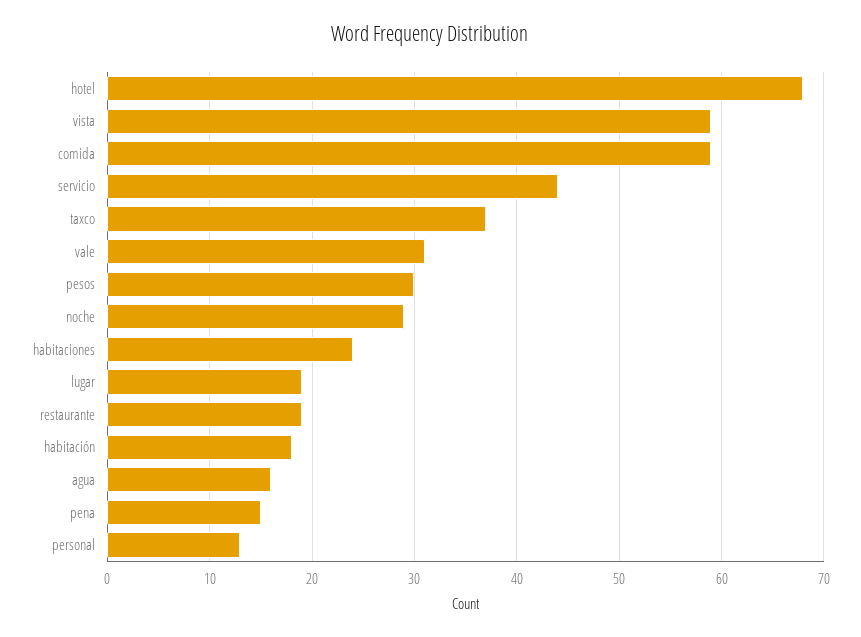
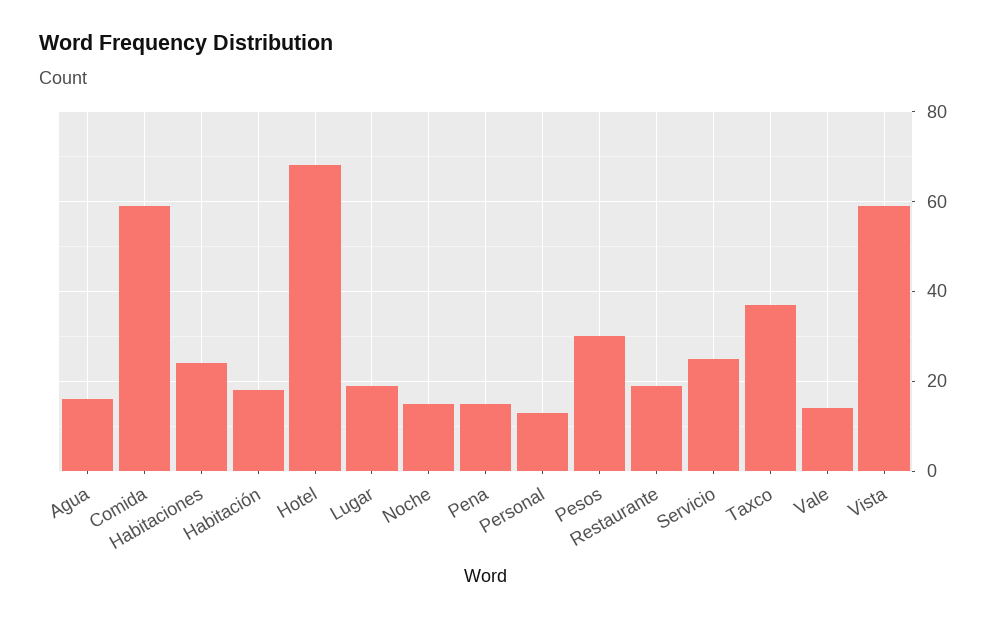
  {
    "hotel": 68,
    "vista": 59,
    "comida": 59,
-   "servicio": 44,
+   "servicio": 25,
    "taxco": 37,
-   "vale": 31,
+   "vale": 15,
    "pesos": 30,
-   "noche": 29,
+   "noche": 15,
    "habitaciones": 24,
    "lugar": 19,
    "restaurante": 19,
    "habitación": 18,
    "agua": 16,
    "pena": 15,
    "personal": 13
  }

